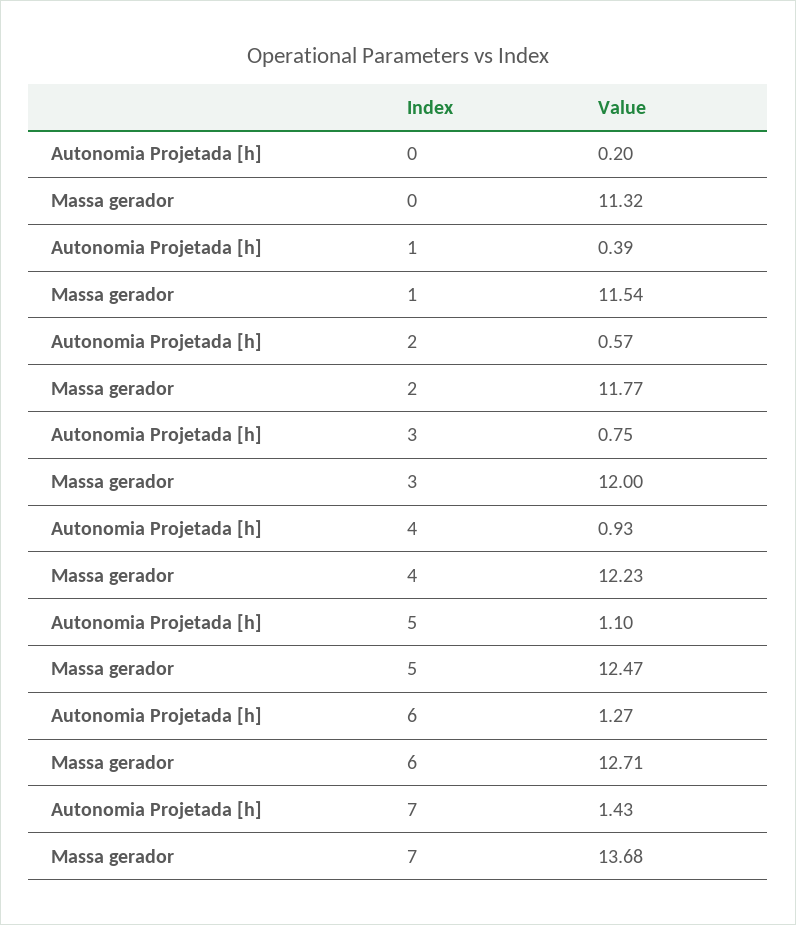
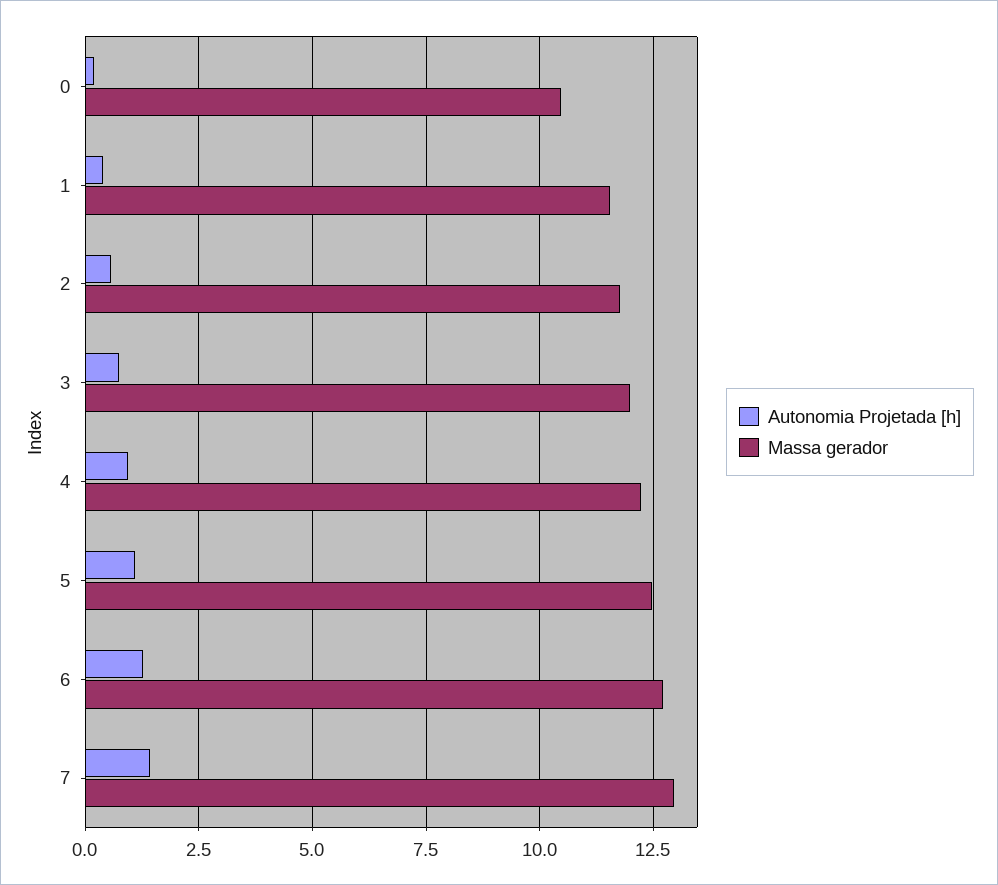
  {
    "Autonomia Projetada [h]": {
      "0": 0.2,
      "1": 0.39,
      "2": 0.57,
      "3": 0.75,
      "4": 0.93,
      "5": 1.1,
      "6": 1.27,
      "7": 1.43
    },
    "Massa gerador": {
-     "0": 11.32,
+     "0": 10.5,
      "1": 11.54,
      "2": 11.77,
      "3": 12,
      "4": 12.23,
      "5": 12.47,
      "6": 12.71,
-     "7": 13.68
+     "7": 13
    }
  }

